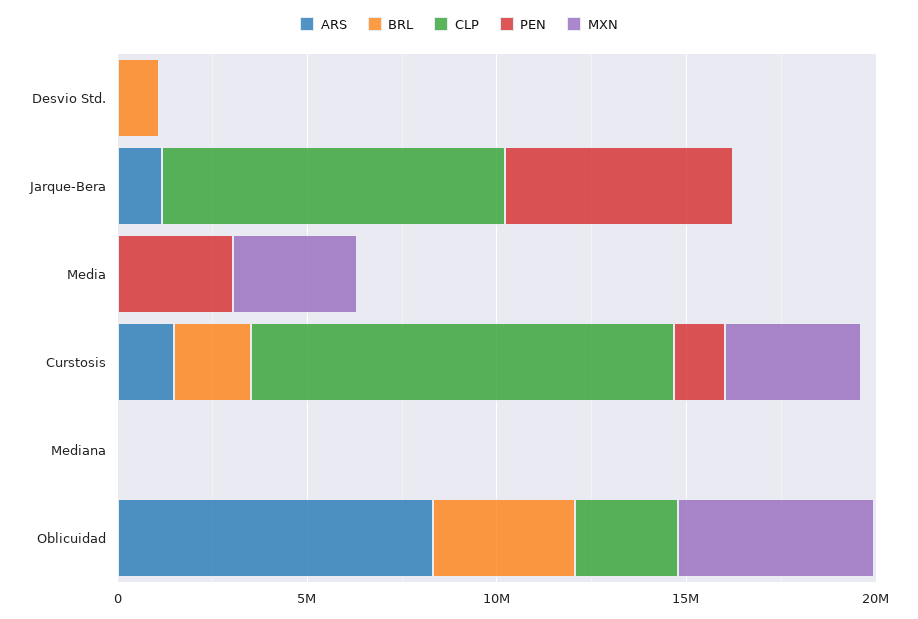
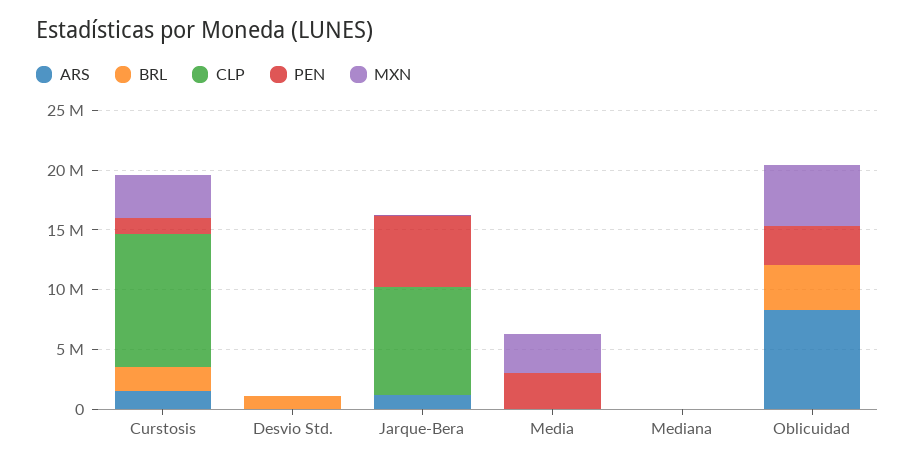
  {
    "ARS": {
      "Desvio Std.": 0,
      "Jarque-Bera": 1000000,
      "Media": 0,
      "Curstosis": 1000000,
      "Mediana": 0,
      "Oblicuidad": 8000000
    },
    "BRL": {
      "Desvio Std.": 1000000,
      "Jarque-Bera": 0,
      "Media": 0,
      "Curstosis": 2000000,
      "Mediana": 0,
      "Oblicuidad": 4000000
    },
    "CLP": {
      "Desvio Std.": 0,
      "Jarque-Bera": 9000000,
      "Media": 0,
      "Curstosis": 11000000,
      "Mediana": 0,
-     "Oblicuidad": 3000000
+     "Oblicuidad": 0
    },
    "PEN": {
      "Desvio Std.": 0,
      "Jarque-Bera": 6000000,
      "Media": 3000000,
      "Curstosis": 1000000,
      "Mediana": 0,
-     "Oblicuidad": 0
+     "Oblicuidad": 3000000
    },
    "MXN": {
      "Desvio Std.": 0,
      "Jarque-Bera": 0,
      "Media": 3000000,
      "Curstosis": 4000000,
      "Mediana": 0,
      "Oblicuidad": 5000000
    }
  }

